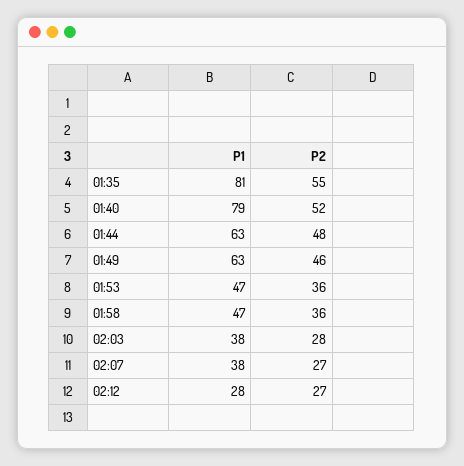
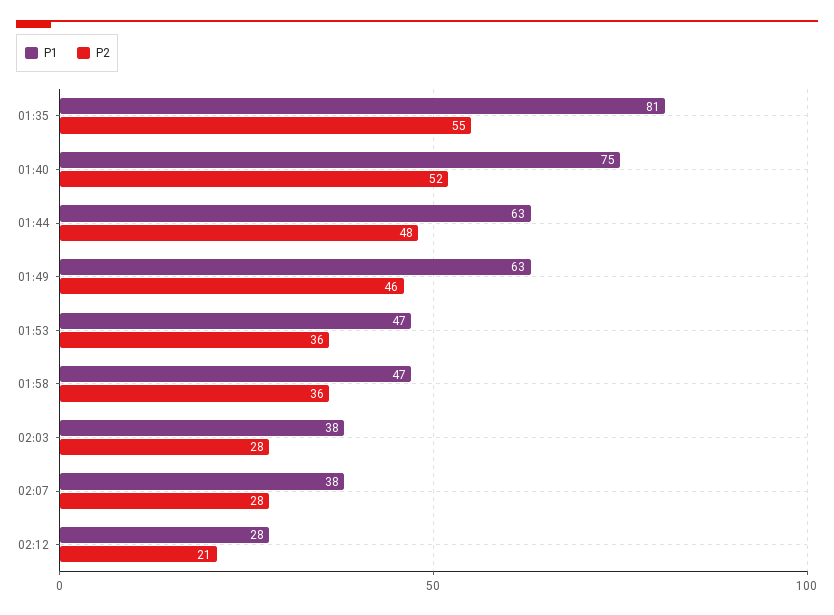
  {
    "P1": {
      "01:35": 81,
-     "01:40": 79,
+     "01:40": 75,
      "01:44": 63,
      "01:49": 63,
      "01:53": 47,
      "01:58": 47,
      "02:03": 38,
      "02:07": 38,
      "02:12": 28
    },
    "P2": {
      "01:35": 55,
      "01:40": 52,
      "01:44": 48,
      "01:49": 46,
      "01:53": 36,
      "01:58": 36,
      "02:03": 28,
-     "02:07": 27,
+     "02:07": 28,
-     "02:12": 27
+     "02:12": 21
    }
  }

